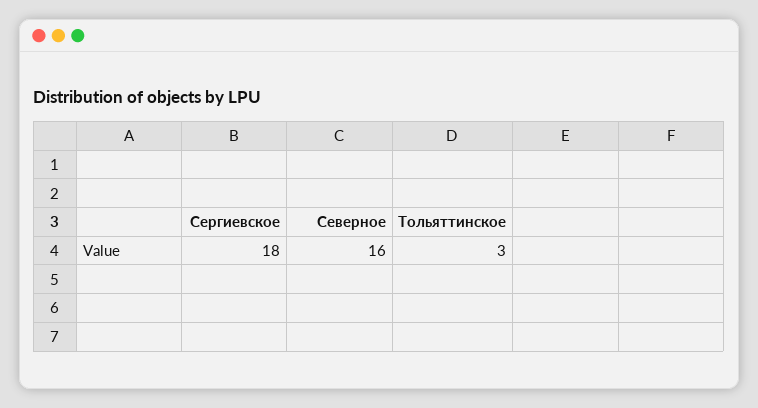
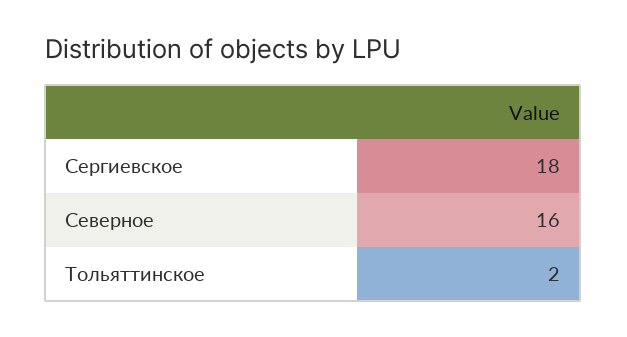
  {
    "Сергиевское": 18,
    "Северное": 16,
-   "Тольяттинское": 3
+   "Тольяттинское": 2
  }

